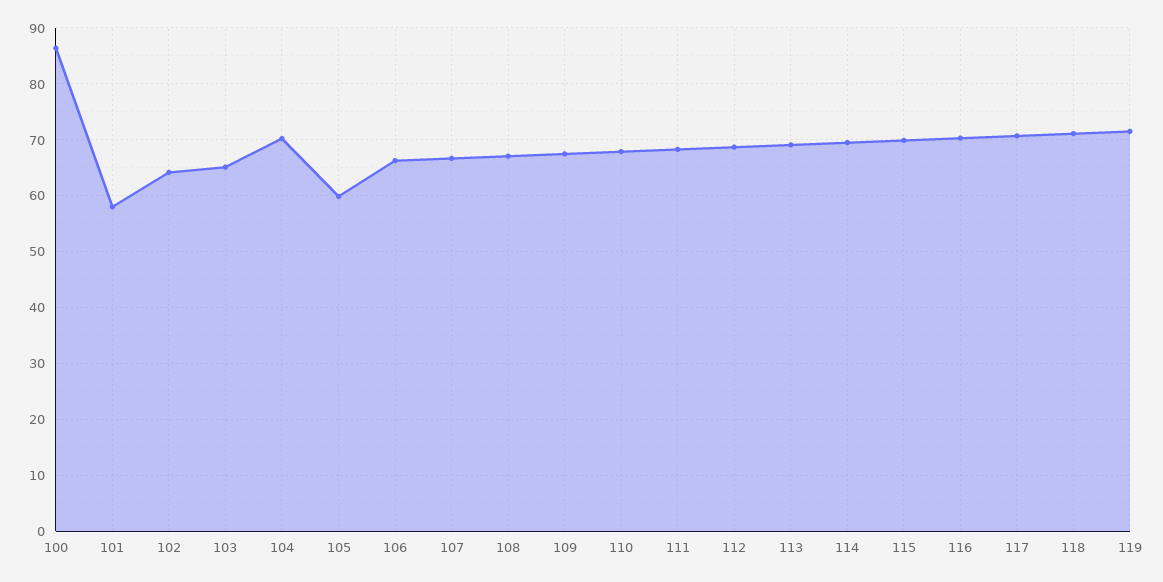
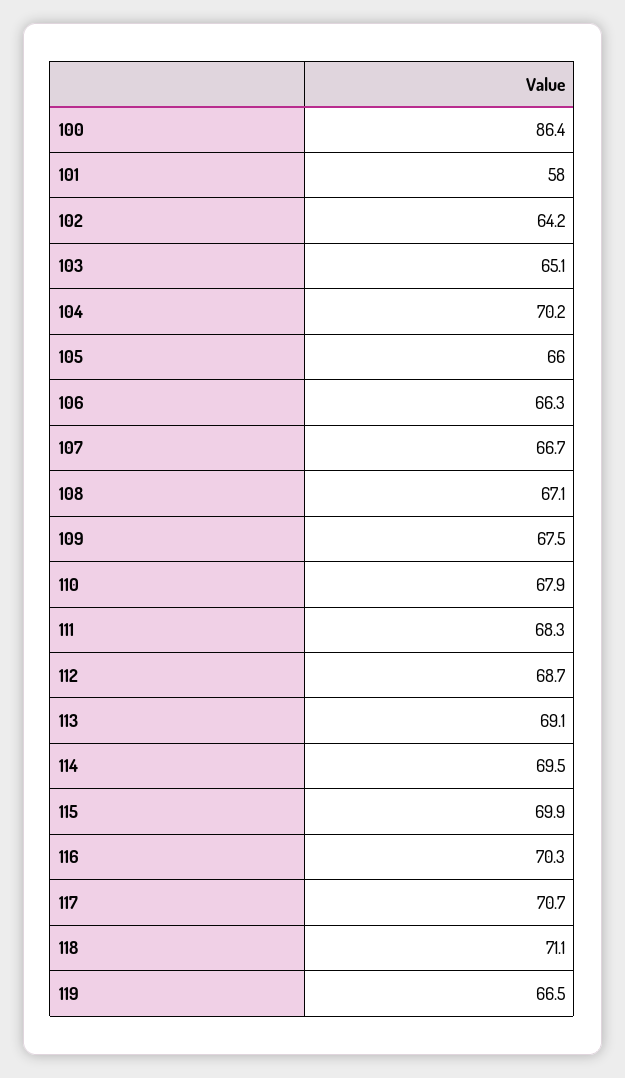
  {
    "100": 86.4,
    "101": 58,
    "102": 64.2,
    "103": 65.1,
    "104": 70.2,
-   "105": 60,
+   "105": 66,
    "106": 66.3,
    "107": 66.7,
    "108": 67.1,
    "109": 67.5,
    "110": 67.9,
    "111": 68.3,
    "112": 68.7,
    "113": 69.1,
    "114": 69.5,
    "115": 69.9,
    "116": 70.3,
    "117": 70.7,
    "118": 71.1,
-   "119": 72
+   "119": 66.5
  }

